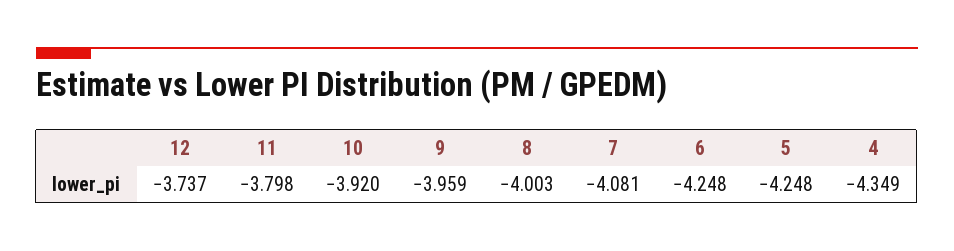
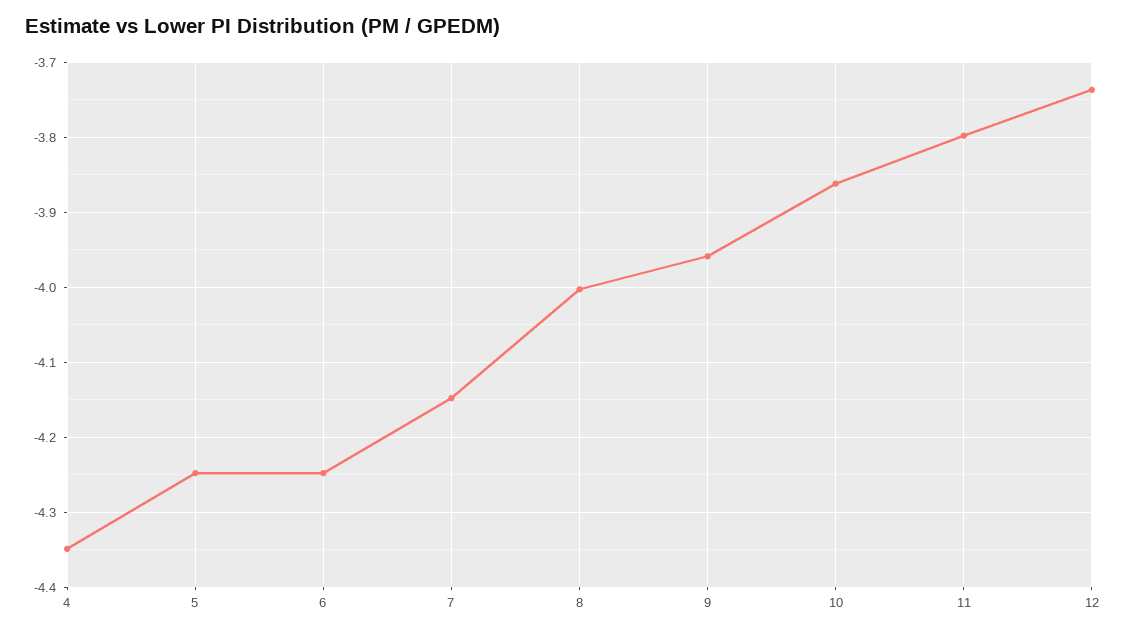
  {
    "12": -3.737,
    "11": -3.798,
-   "10": -3.92,
+   "10": -3.86,
    "9": -3.959,
    "8": -4.003,
-   "7": -4.081,
+   "7": -4.15,
    "6": -4.248,
    "5": -4.248,
    "4": -4.349
  }

